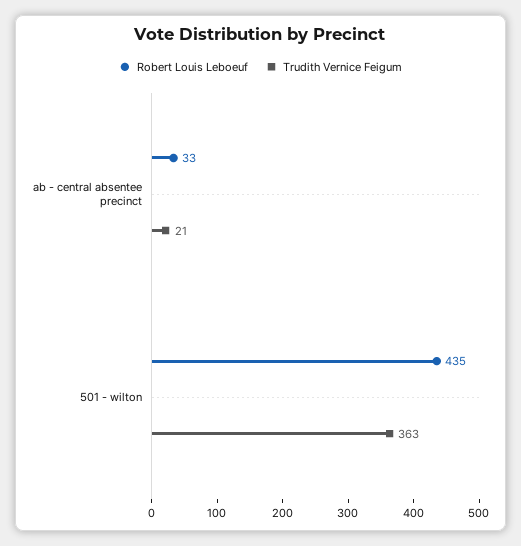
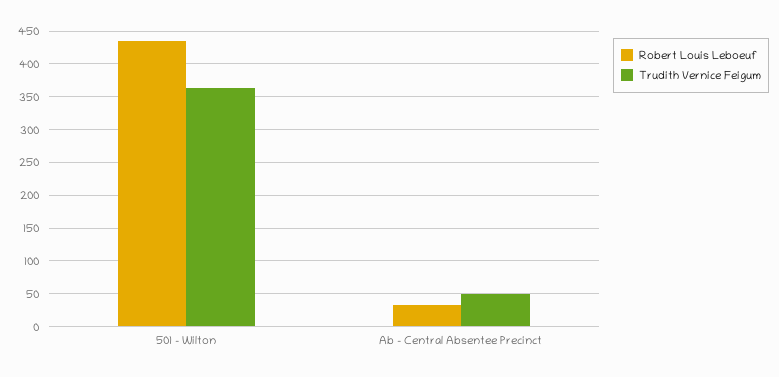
  {
    "Robert Louis Leboeuf": {
      "ab - central absentee precinct": 33,
      "501 - wilton": 435
    },
    "Trudith Vernice Feigum": {
-     "ab - central absentee precinct": 21,
+     "ab - central absentee precinct": 50,
      "501 - wilton": 363
    }
  }

